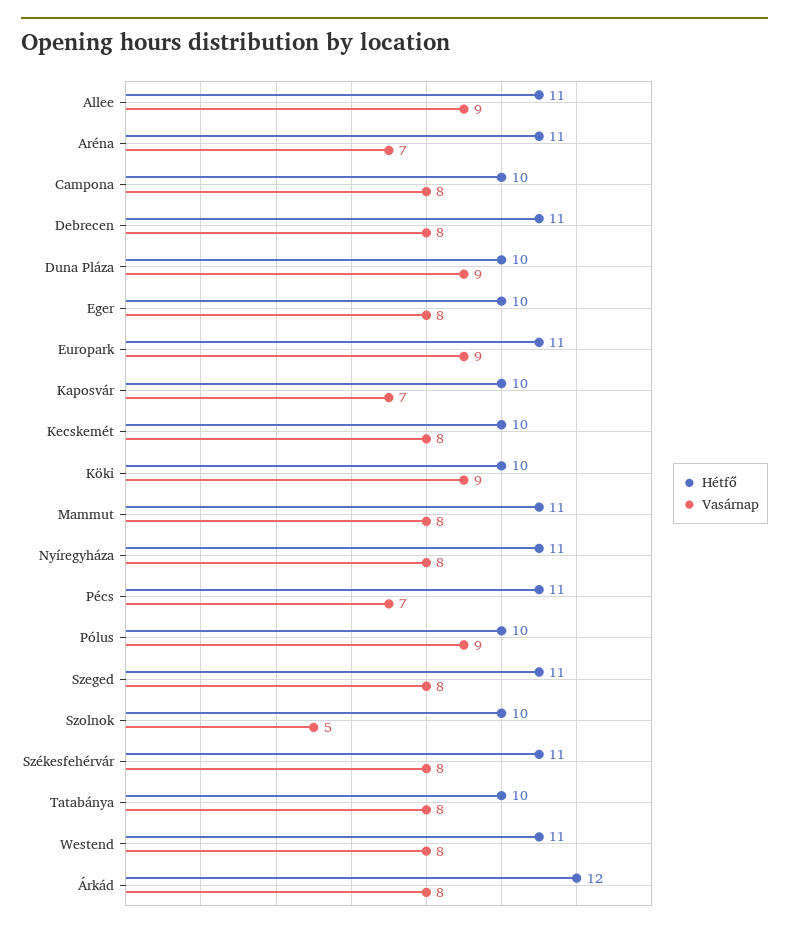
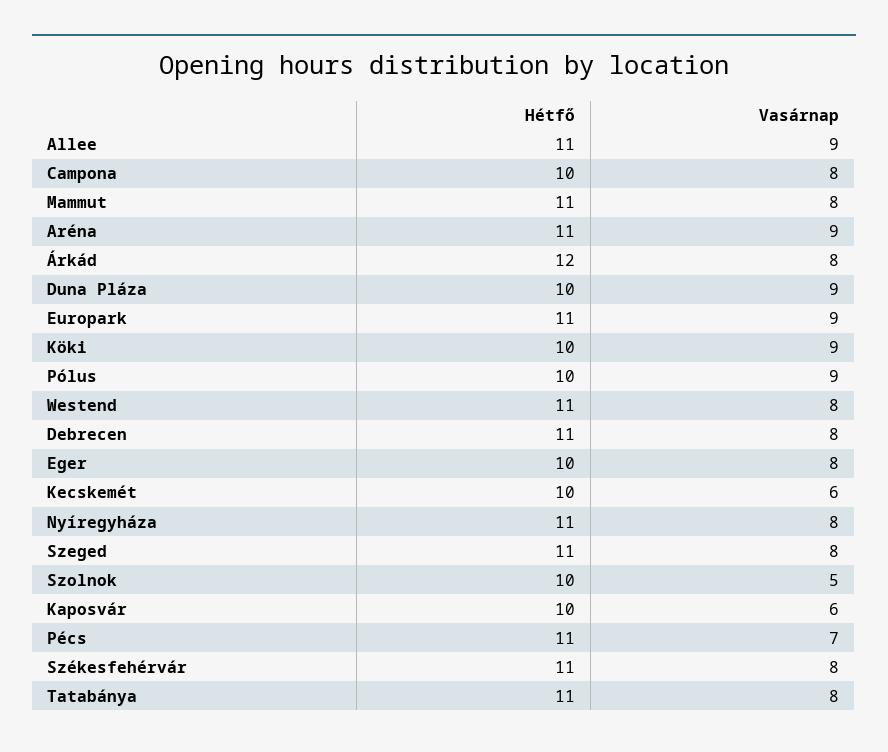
  {
    "Hétfő": {
      "Allee": 11,
      "Aréna": 11,
      "Campona": 10,
      "Debrecen": 11,
      "Duna Pláza": 10,
      "Eger": 10,
      "Europark": 11,
      "Kaposvár": 10,
      "Kecskemét": 10,
      "Köki": 10,
      "Mammut": 11,
      "Nyíregyháza": 11,
      "Pécs": 11,
      "Pólus": 10,
      "Szeged": 11,
      "Szolnok": 10,
      "Székesfehérvár": 11,
-     "Tatabánya": 10,
+     "Tatabánya": 11,
      "Westend": 11,
      "Árkád": 12
    },
    "Vasárnap": {
      "Allee": 9,
-     "Aréna": 7,
+     "Aréna": 9,
      "Campona": 8,
      "Debrecen": 8,
      "Duna Pláza": 9,
      "Eger": 8,
      "Europark": 9,
-     "Kaposvár": 7,
+     "Kaposvár": 6,
-     "Kecskemét": 8,
+     "Kecskemét": 6,
      "Köki": 9,
      "Mammut": 8,
      "Nyíregyháza": 8,
      "Pécs": 7,
      "Pólus": 9,
      "Szeged": 8,
      "Szolnok": 5,
      "Székesfehérvár": 8,
      "Tatabánya": 8,
      "Westend": 8,
      "Árkád": 8
    }
  }

